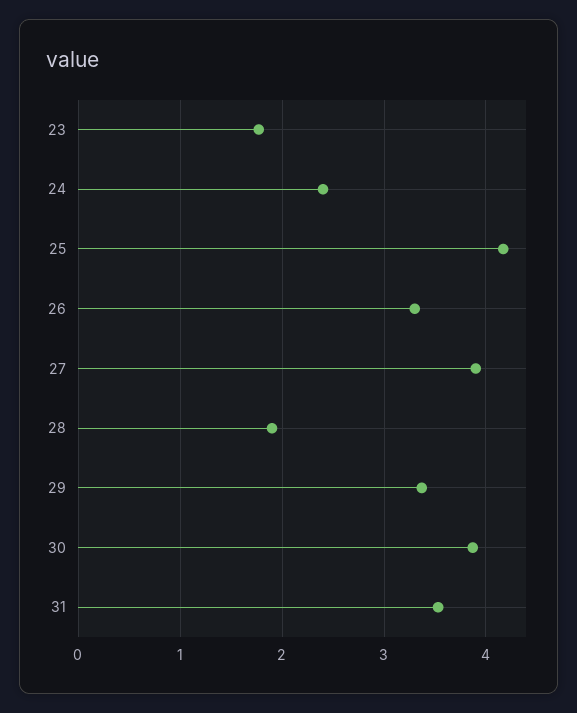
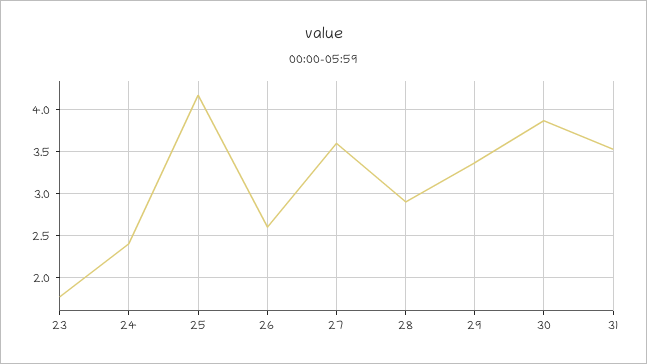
  {
    "23": 1.8,
    "24": 2.4,
    "25": 4.2,
-   "26": 3.3,
+   "26": 2.6,
-   "27": 3.9,
+   "27": 3.6,
-   "28": 1.9,
+   "28": 2.9,
    "29": 3.4,
    "30": 3.9,
    "31": 3.5
  }

